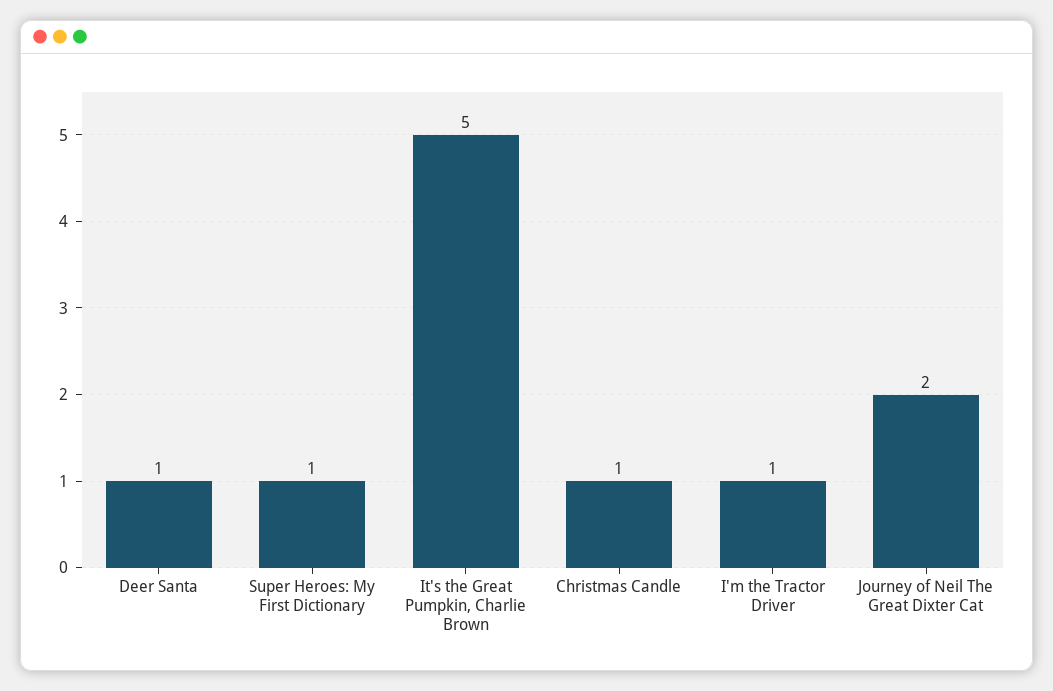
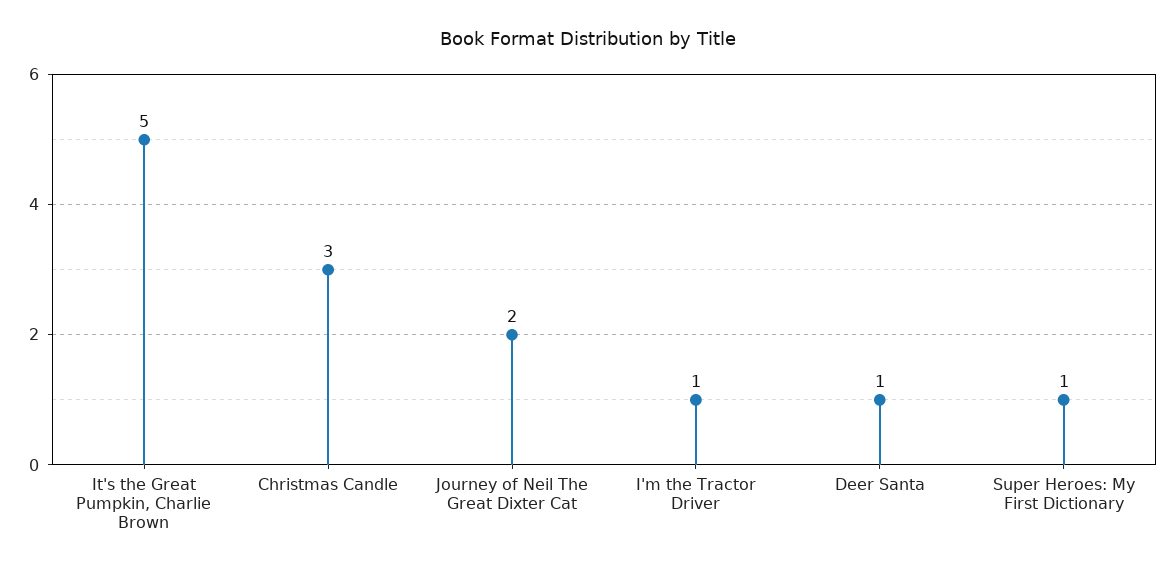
  {
    "Deer Santa": 1,
    "Super Heroes: My First Dictionary": 1,
    "It's the Great Pumpkin, Charlie Brown": 5,
-   "Christmas Candle": 1,
+   "Christmas Candle": 3,
    "I'm the Tractor Driver": 1,
    "Journey of Neil The Great Dixter Cat": 2
  }

